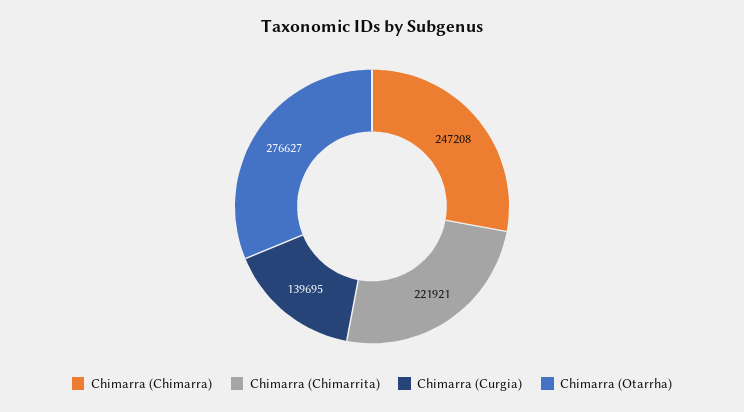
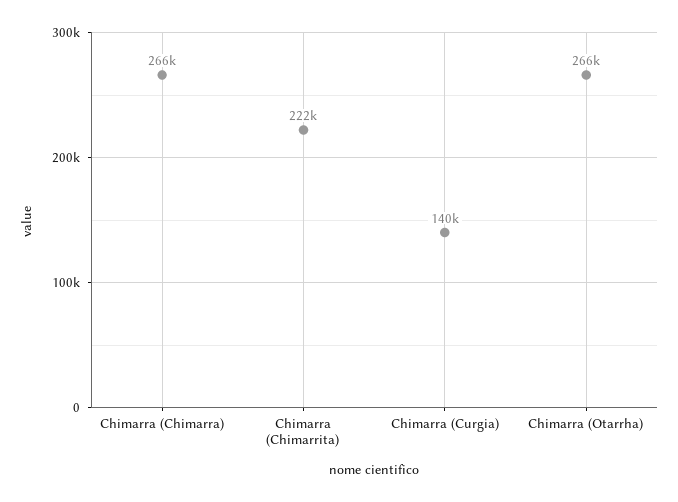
  {
-   "Chimarra (Chimarra)": 247208,
+   "Chimarra (Chimarra)": 266000,
    "Chimarra (Chimarrita)": 221921,
    "Chimarra (Curgia)": 139695,
-   "Chimarra (Otarrha)": 276627
+   "Chimarra (Otarrha)": 266000
  }

